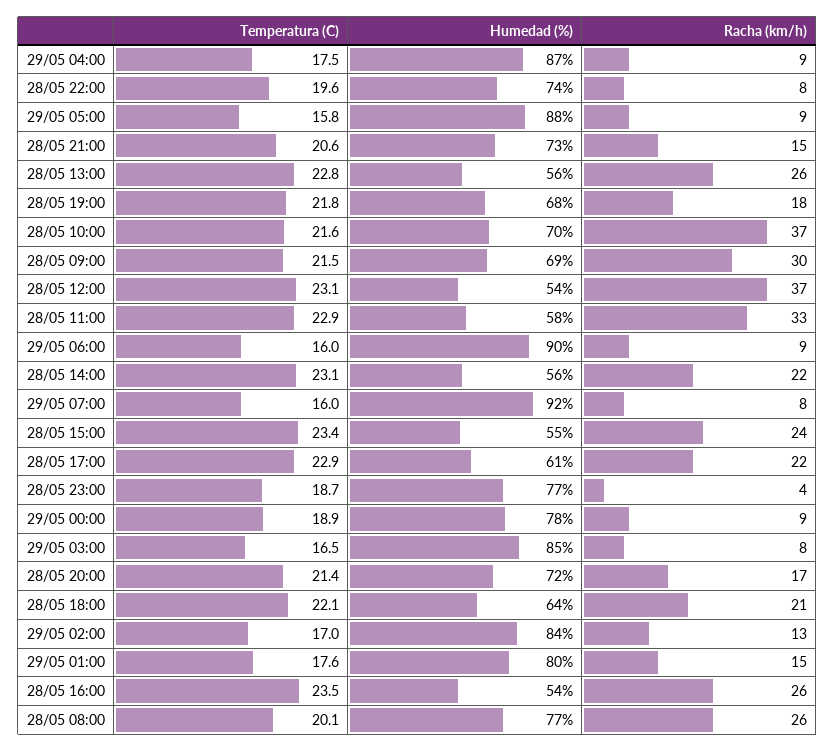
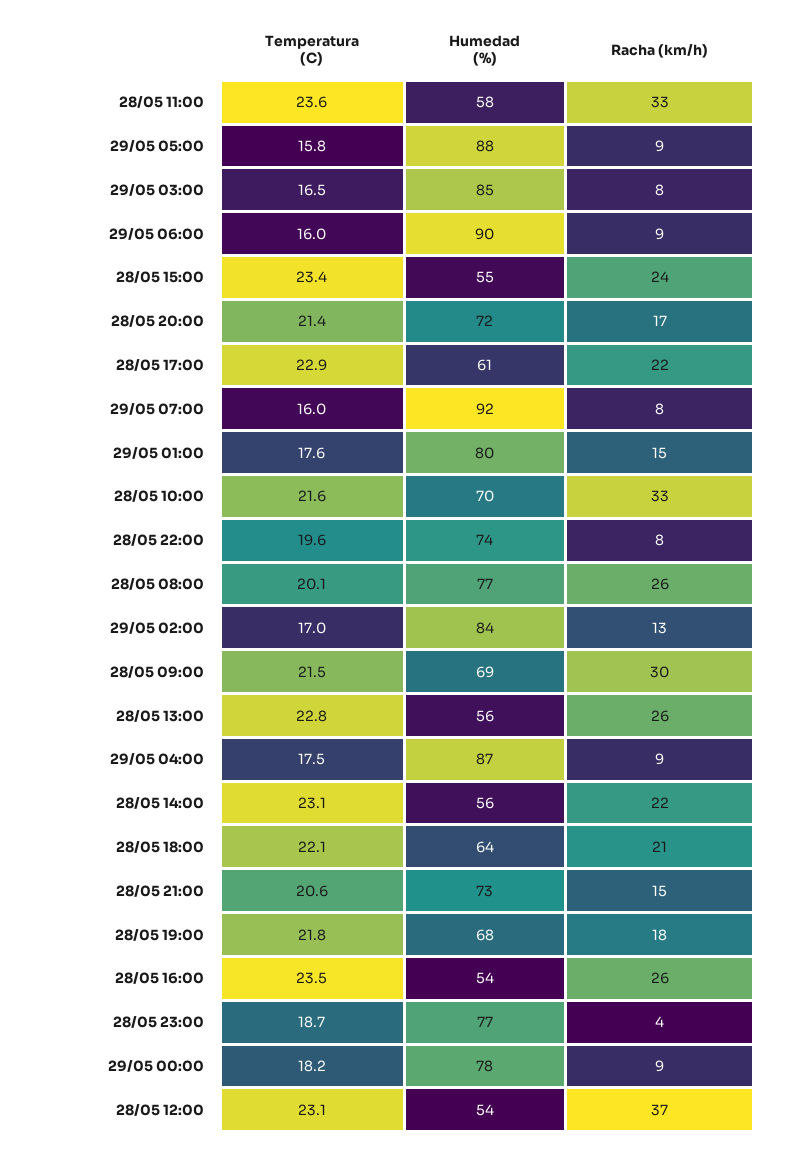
  {
    "Temperatura (C)": {
      "29/05 04:00": 17.5,
      "28/05 22:00": 19.6,
      "29/05 05:00": 15.8,
      "28/05 21:00": 20.6,
      "28/05 13:00": 22.8,
      "28/05 19:00": 21.8,
      "28/05 10:00": 21.6,
      "28/05 09:00": 21.5,
      "28/05 12:00": 23.1,
-     "28/05 11:00": 22.9,
+     "28/05 11:00": 23.6,
      "29/05 06:00": 16,
      "28/05 14:00": 23.1,
      "29/05 07:00": 16,
      "28/05 15:00": 23.4,
      "28/05 17:00": 22.9,
      "28/05 23:00": 18.7,
-     "29/05 00:00": 18.9,
+     "29/05 00:00": 18.2,
      "29/05 03:00": 16.5,
      "28/05 20:00": 21.4,
      "28/05 18:00": 22.1,
      "29/05 02:00": 17,
      "29/05 01:00": 17.6,
      "28/05 16:00": 23.5,
      "28/05 08:00": 20.1
    },
    "Humedad (%)": {
      "29/05 04:00": 87,
      "28/05 22:00": 74,
      "29/05 05:00": 88,
      "28/05 21:00": 73,
      "28/05 13:00": 56,
      "28/05 19:00": 68,
      "28/05 10:00": 70,
      "28/05 09:00": 69,
      "28/05 12:00": 54,
      "28/05 11:00": 58,
      "29/05 06:00": 90,
      "28/05 14:00": 56,
      "29/05 07:00": 92,
      "28/05 15:00": 55,
      "28/05 17:00": 61,
      "28/05 23:00": 77,
      "29/05 00:00": 78,
      "29/05 03:00": 85,
      "28/05 20:00": 72,
      "28/05 18:00": 64,
      "29/05 02:00": 84,
      "29/05 01:00": 80,
      "28/05 16:00": 54,
      "28/05 08:00": 77
    },
    "Racha (km/h)": {
      "29/05 04:00": 9,
      "28/05 22:00": 8,
      "29/05 05:00": 9,
      "28/05 21:00": 15,
      "28/05 13:00": 26,
      "28/05 19:00": 18,
-     "28/05 10:00": 37,
+     "28/05 10:00": 33,
      "28/05 09:00": 30,
      "28/05 12:00": 37,
      "28/05 11:00": 33,
      "29/05 06:00": 9,
      "28/05 14:00": 22,
      "29/05 07:00": 8,
      "28/05 15:00": 24,
      "28/05 17:00": 22,
      "28/05 23:00": 4,
      "29/05 00:00": 9,
      "29/05 03:00": 8,
      "28/05 20:00": 17,
      "28/05 18:00": 21,
      "29/05 02:00": 13,
      "29/05 01:00": 15,
      "28/05 16:00": 26,
      "28/05 08:00": 26
    }
  }

